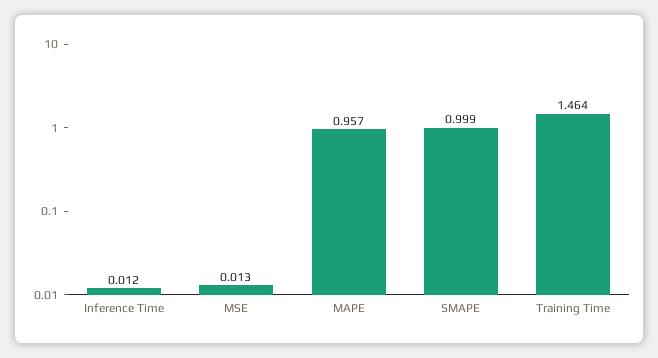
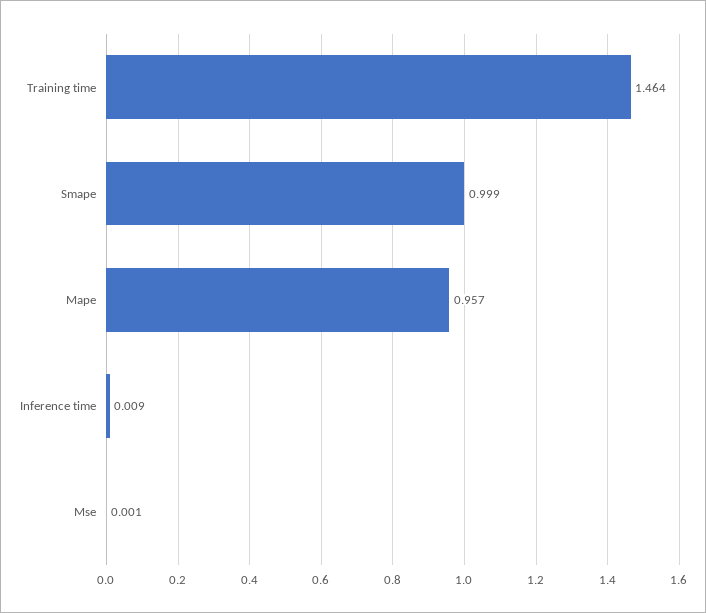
  {
-   "Inference Time": 0.012,
+   "Inference Time": 0.009,
-   "MSE": 0.013,
+   "MSE": 0.001,
    "MAPE": 0.957,
    "SMAPE": 0.999,
    "Training Time": 1.464
  }

